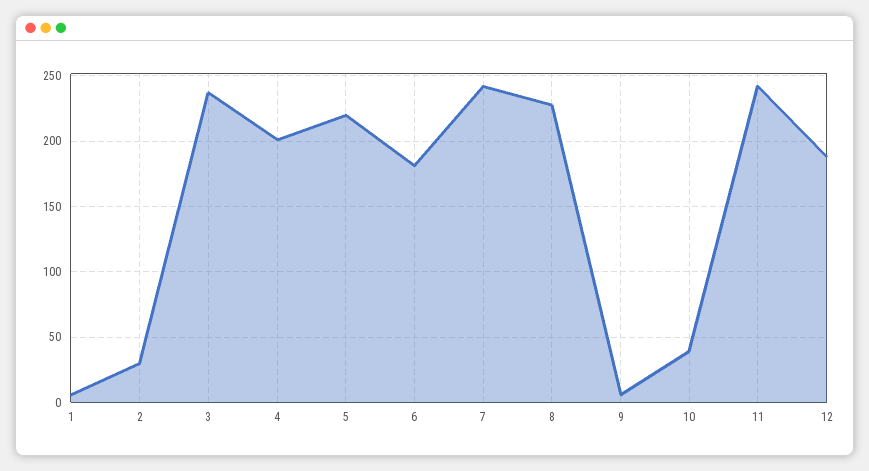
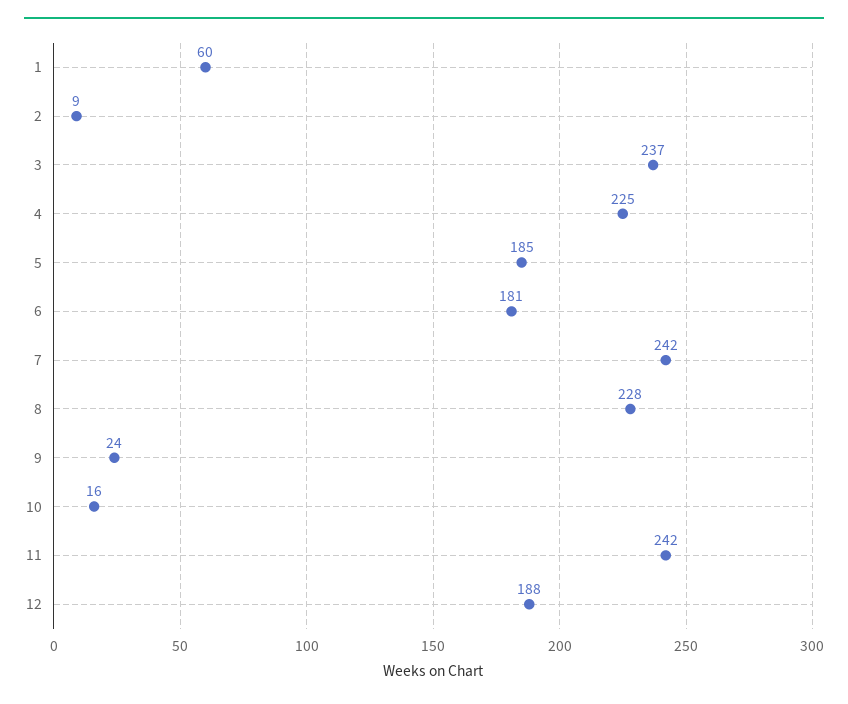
  {
-   "1": 5,
+   "1": 60,
-   "2": 30,
+   "2": 9,
    "3": 237,
-   "4": 200,
+   "4": 225,
-   "5": 220,
+   "5": 185,
    "6": 181,
    "7": 242,
    "8": 228,
-   "9": 5,
+   "9": 24,
-   "10": 40,
+   "10": 16,
    "11": 242,
    "12": 188
  }

